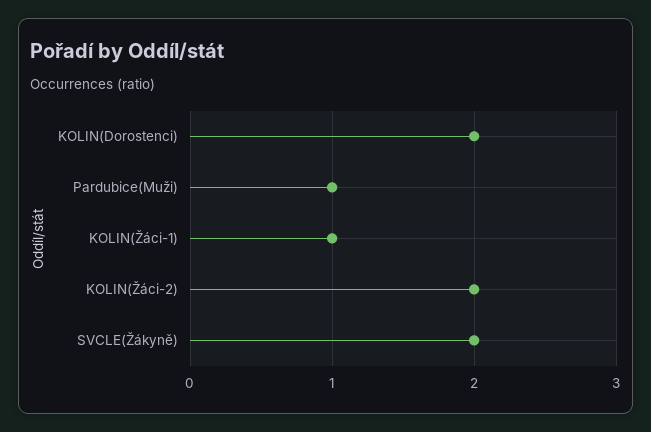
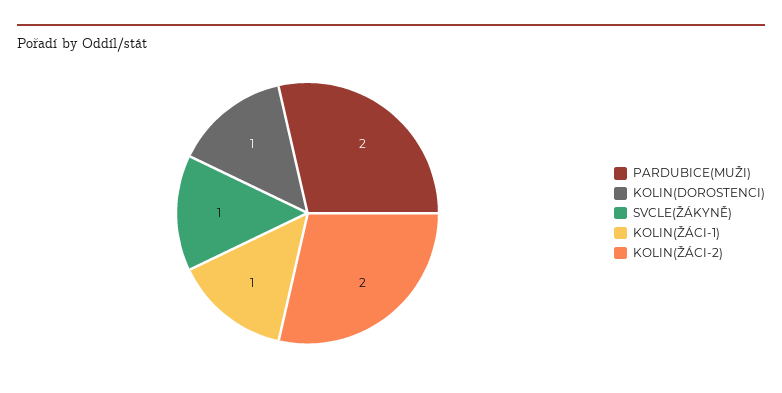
  {
-   "KOLIN(Dorostenci)": 2,
+   "KOLIN(Dorostenci)": 1,
-   "Pardubice(Muži)": 1,
+   "Pardubice(Muži)": 2,
    "KOLIN(Žáci-1)": 1,
    "KOLIN(Žáci-2)": 2,
-   "SVCLE(Žákyně)": 2
+   "SVCLE(Žákyně)": 1
  }

